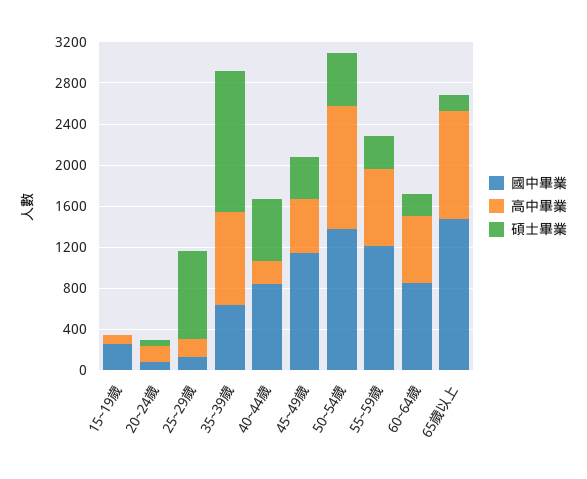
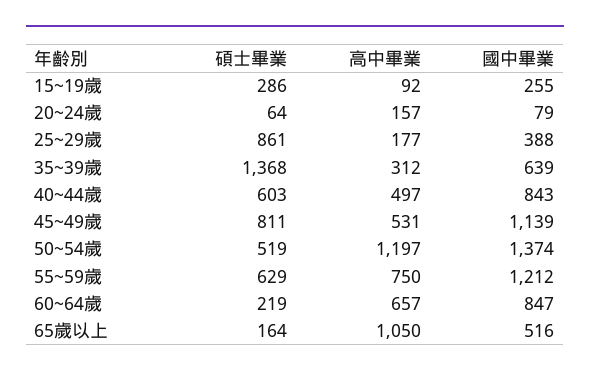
  {
    "國中畢業": {
      "15~19歲": 255,
      "20~24歲": 79,
-     "25~29歲": 100,
+     "25~29歲": 388,
      "35~39歲": 639,
      "40~44歲": 843,
      "45~49歲": 1139,
      "50~54歲": 1374,
      "55~59歲": 1212,
      "60~64歲": 847,
-     "65歲以上": 1500
+     "65歲以上": 516
    },
    "高中畢業": {
      "15~19歲": 92,
      "20~24歲": 157,
      "25~29歲": 177,
-     "35~39歲": 900,
+     "35~39歲": 312,
-     "40~44歲": 200,
+     "40~44歲": 497,
      "45~49歲": 531,
      "50~54歲": 1197,
      "55~59歲": 750,
      "60~64歲": 657,
      "65歲以上": 1050
    },
    "碩士畢業": {
-     "15~19歲": 0,
+     "15~19歲": 286,
      "20~24歲": 64,
      "25~29歲": 861,
      "35~39歲": 1368,
      "40~44歲": 603,
-     "45~49歲": 400,
+     "45~49歲": 811,
      "50~54歲": 519,
-     "55~59歲": 300,
+     "55~59歲": 629,
      "60~64歲": 219,
      "65歲以上": 164
    }
  }

